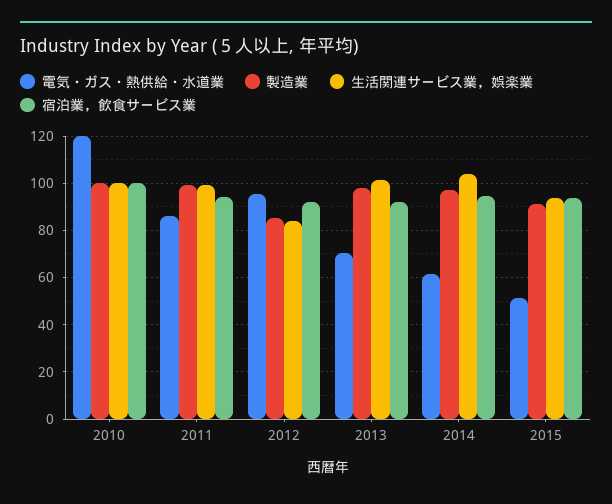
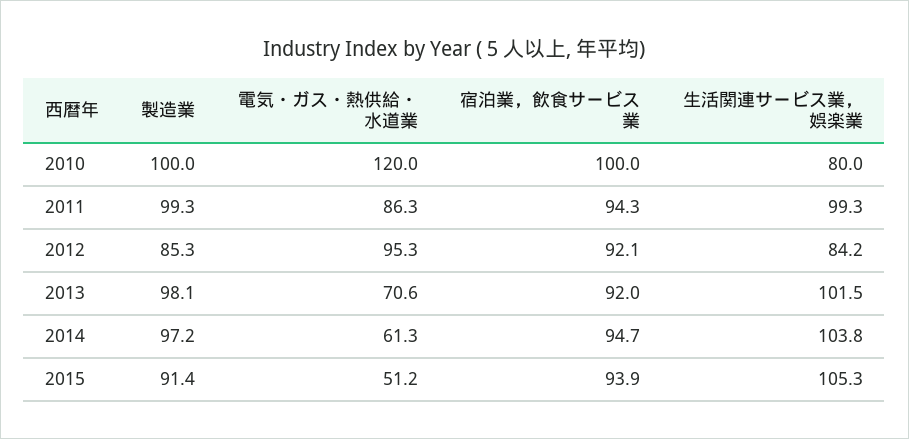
  {
    "電気・ガス・熱供給・水道業": {
      "2010": 120,
      "2011": 86.3,
      "2012": 95.3,
      "2013": 70.6,
      "2014": 61.3,
      "2015": 51.2
    },
    "製造業": {
      "2010": 100,
      "2011": 99.3,
      "2012": 85.3,
      "2013": 98.1,
      "2014": 97.2,
      "2015": 91.4
    },
    "生活関連サービス業，娯楽業": {
-     "2010": 100,
+     "2010": 80,
      "2011": 99.3,
      "2012": 84.2,
      "2013": 101.5,
      "2014": 103.8,
-     "2015": 95
+     "2015": 105.3
    },
    "宿泊業，飲食サービス業": {
      "2010": 100,
      "2011": 94.3,
      "2012": 92.1,
      "2013": 92,
      "2014": 94.7,
      "2015": 93.9
    }
  }

